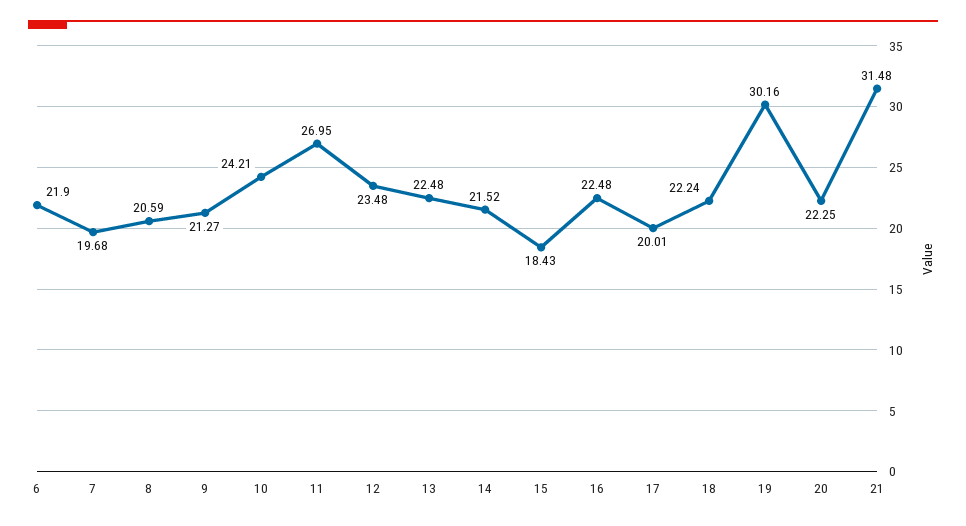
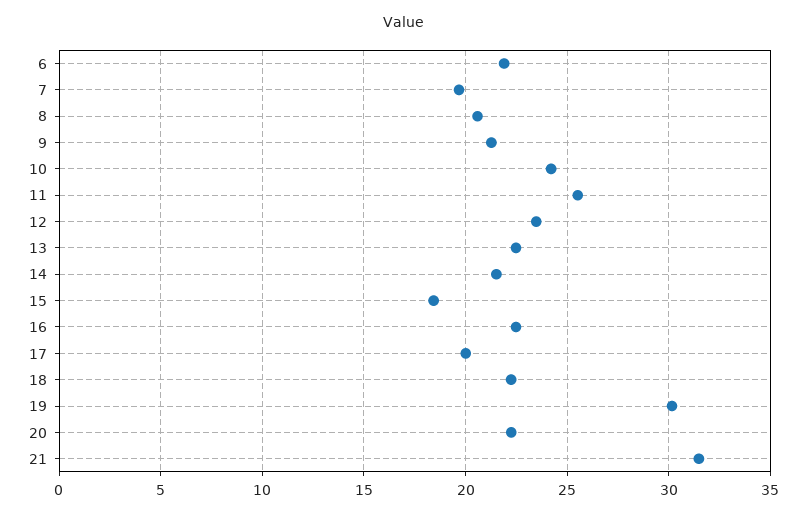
  {
    "6": 21.9,
    "7": 19.68,
    "8": 20.59,
    "9": 21.27,
    "10": 24.21,
-   "11": 26.95,
+   "11": 25.5,
    "12": 23.48,
    "13": 22.48,
    "14": 21.52,
    "15": 18.43,
    "16": 22.48,
    "17": 20.01,
    "18": 22.24,
    "19": 30.16,
    "20": 22.25,
    "21": 31.48
  }

